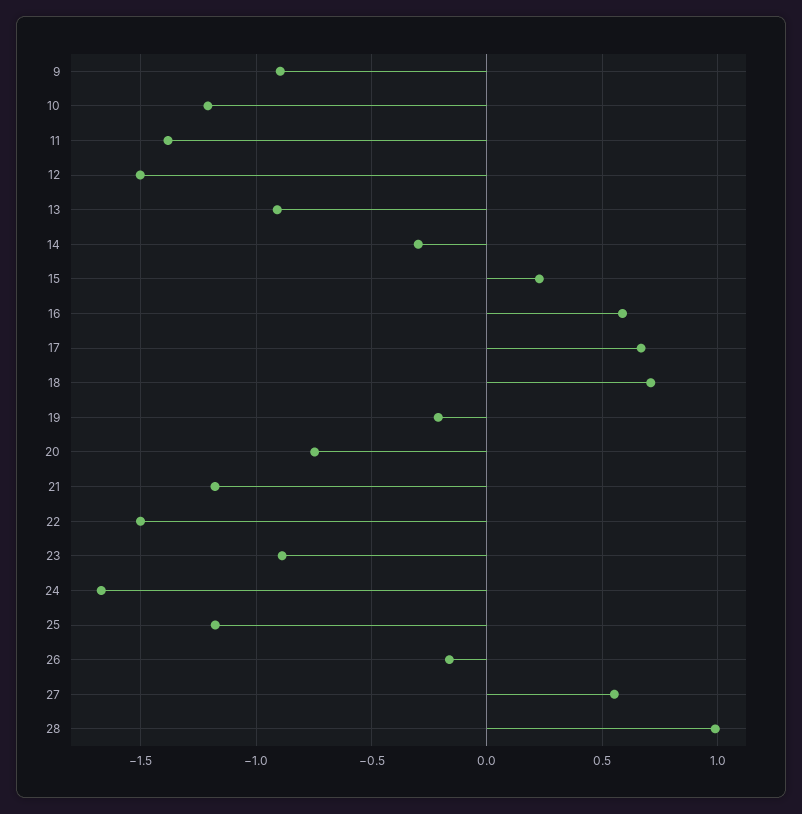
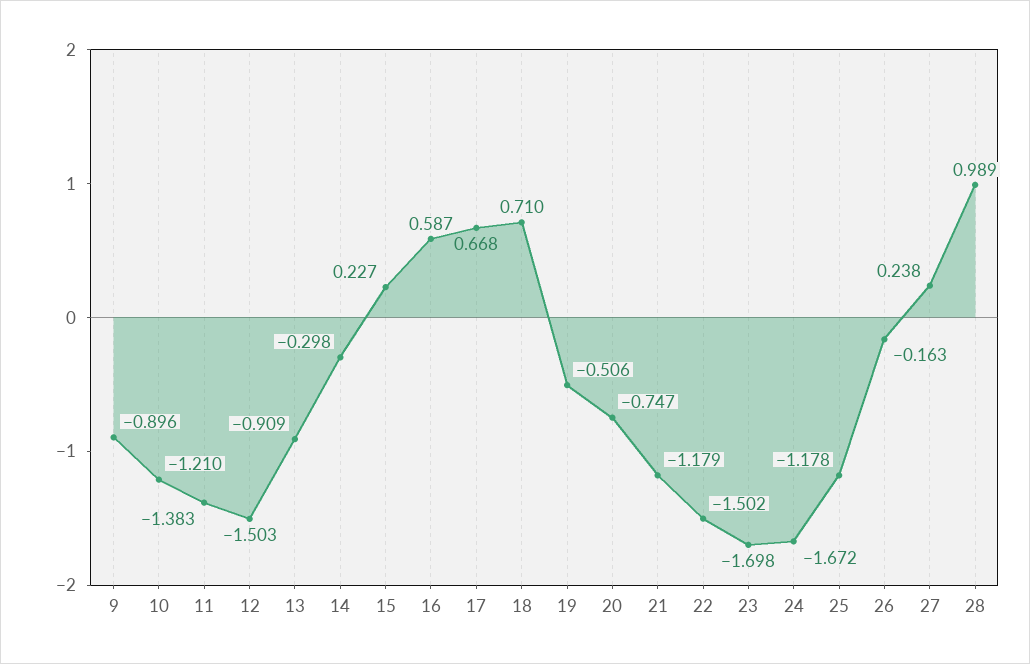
  {
    "9": -0.896,
    "10": -1.21,
    "11": -1.383,
    "12": -1.503,
    "13": -0.909,
    "14": -0.298,
    "15": 0.227,
    "16": 0.587,
    "17": 0.668,
    "18": 0.71,
-   "19": -0.2,
+   "19": -0.506,
    "20": -0.747,
    "21": -1.179,
    "22": -1.502,
-   "23": -0.9,
+   "23": -1.698,
    "24": -1.672,
    "25": -1.178,
    "26": -0.163,
-   "27": 0.55,
+   "27": 0.238,
    "28": 0.989
  }

